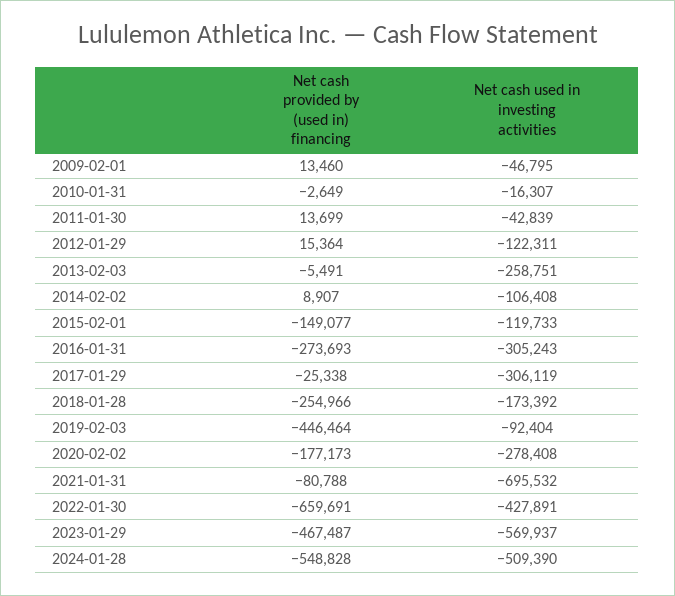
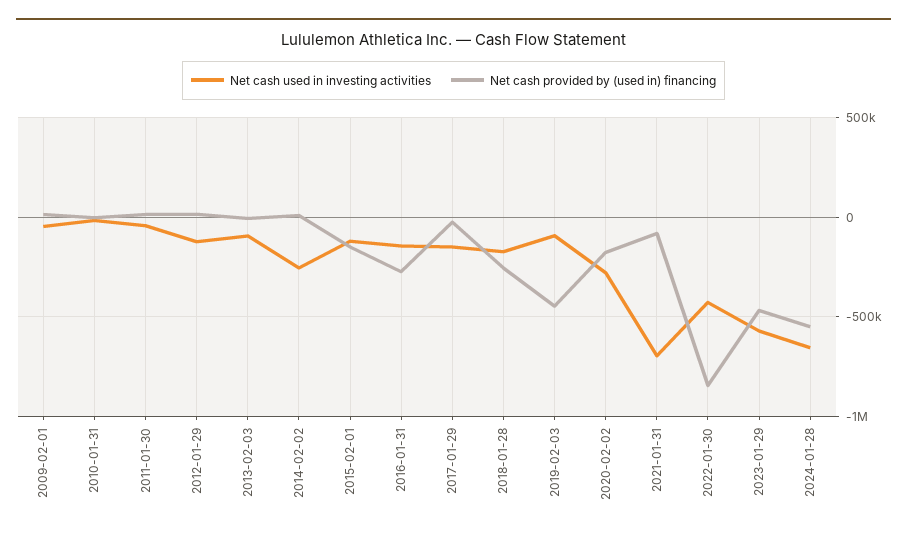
  {
    "Net cash provided by (used in) financing": {
      "2009-02-01": 13460,
      "2010-01-31": -2649,
      "2011-01-30": 13699,
      "2012-01-29": 15364,
      "2013-02-03": -5491,
      "2014-02-02": 8907,
      "2015-02-01": -149077,
      "2016-01-31": -273693,
      "2017-01-29": -25338,
      "2018-01-28": -254966,
      "2019-02-03": -446464,
      "2020-02-02": -177173,
      "2021-01-31": -80788,
-     "2022-01-30": -659691,
+     "2022-01-30": -850000,
      "2023-01-29": -467487,
      "2024-01-28": -548828
    },
    "Net cash used in investing activities": {
      "2009-02-01": -46795,
      "2010-01-31": -16307,
      "2011-01-30": -42839,
      "2012-01-29": -122311,
-     "2013-02-03": -258751,
+     "2013-02-03": -100000,
-     "2014-02-02": -106408,
+     "2014-02-02": -250000,
      "2015-02-01": -119733,
-     "2016-01-31": -305243,
+     "2016-01-31": -150000,
-     "2017-01-29": -306119,
+     "2017-01-29": -150000,
      "2018-01-28": -173392,
      "2019-02-03": -92404,
      "2020-02-02": -278408,
      "2021-01-31": -695532,
      "2022-01-30": -427891,
      "2023-01-29": -569937,
-     "2024-01-28": -509390
+     "2024-01-28": -650000
    }
  }

